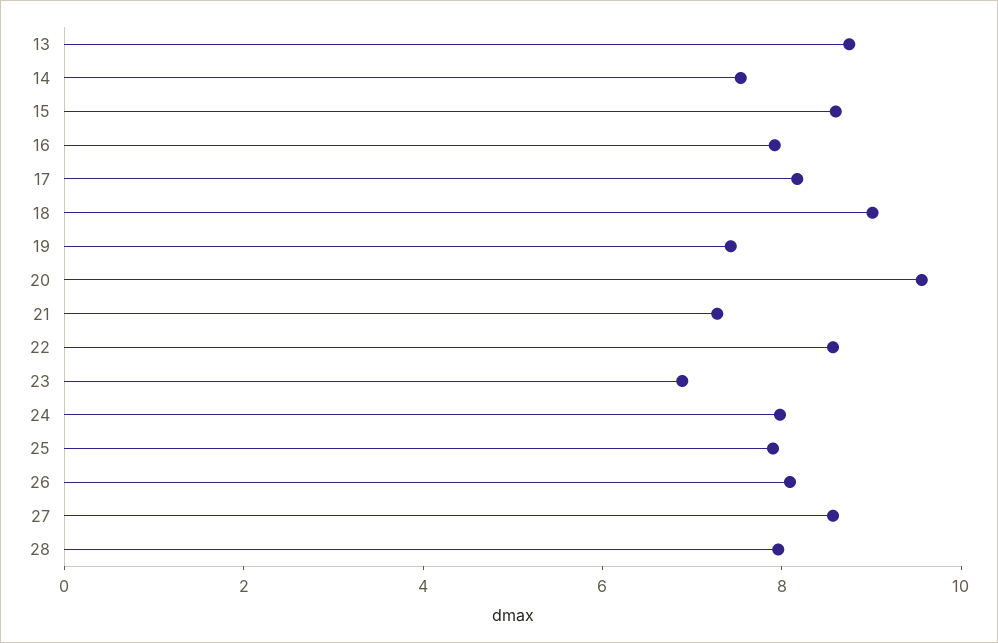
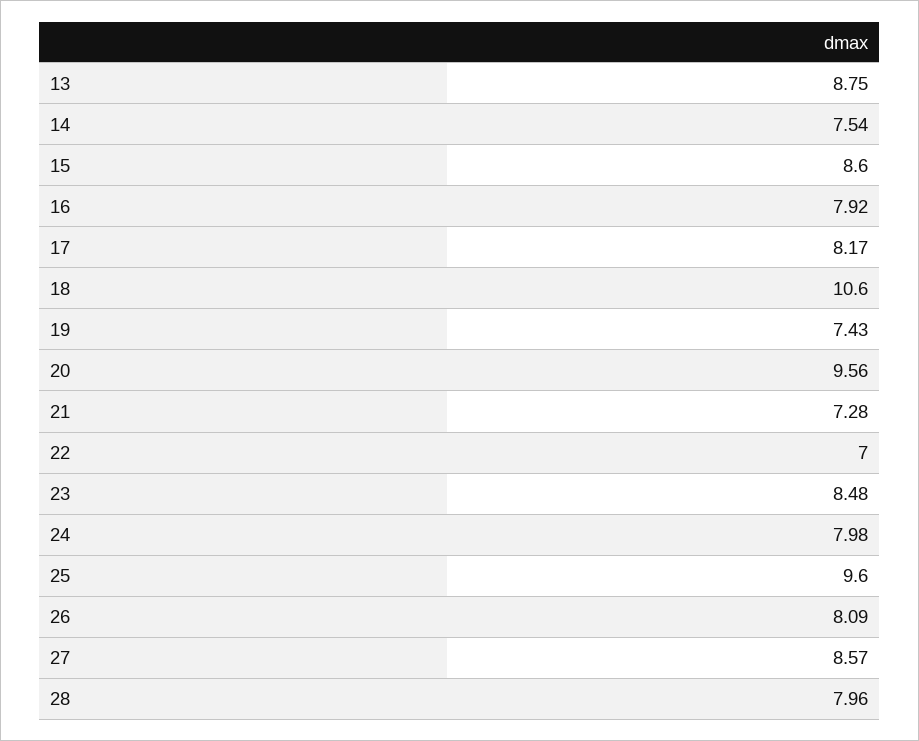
  {
    "13": 8.75,
    "14": 7.54,
    "15": 8.6,
    "16": 7.92,
    "17": 8.17,
-   "18": 9,
+   "18": 10.6,
    "19": 7.43,
    "20": 9.56,
    "21": 7.28,
-   "22": 8.5,
+   "22": 7,
-   "23": 7,
+   "23": 8.48,
    "24": 7.98,
-   "25": 8,
+   "25": 9.6,
    "26": 8.09,
    "27": 8.57,
    "28": 7.96
  }

